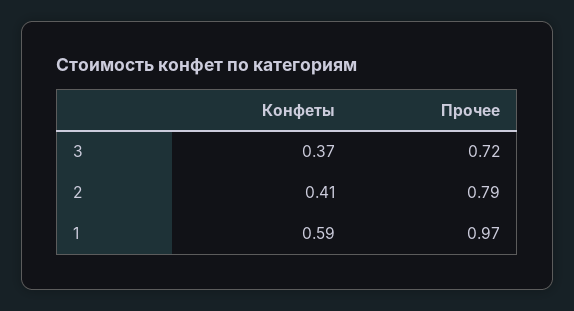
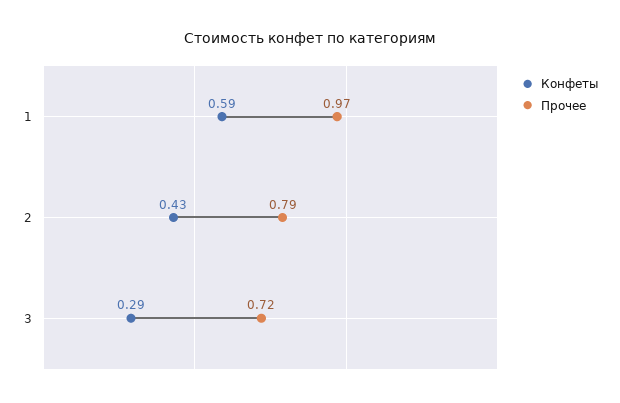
  {
    "Конфеты": {
-     "3": 0.37,
+     "3": 0.29,
-     "2": 0.41,
+     "2": 0.43,
      "1": 0.59
    },
    "Прочее": {
      "3": 0.72,
      "2": 0.79,
      "1": 0.97
    }
  }

